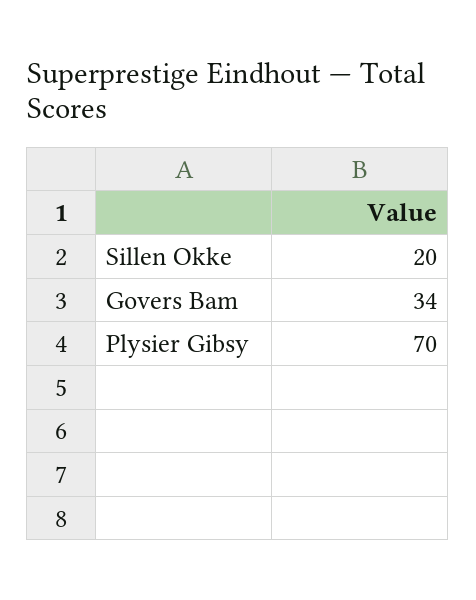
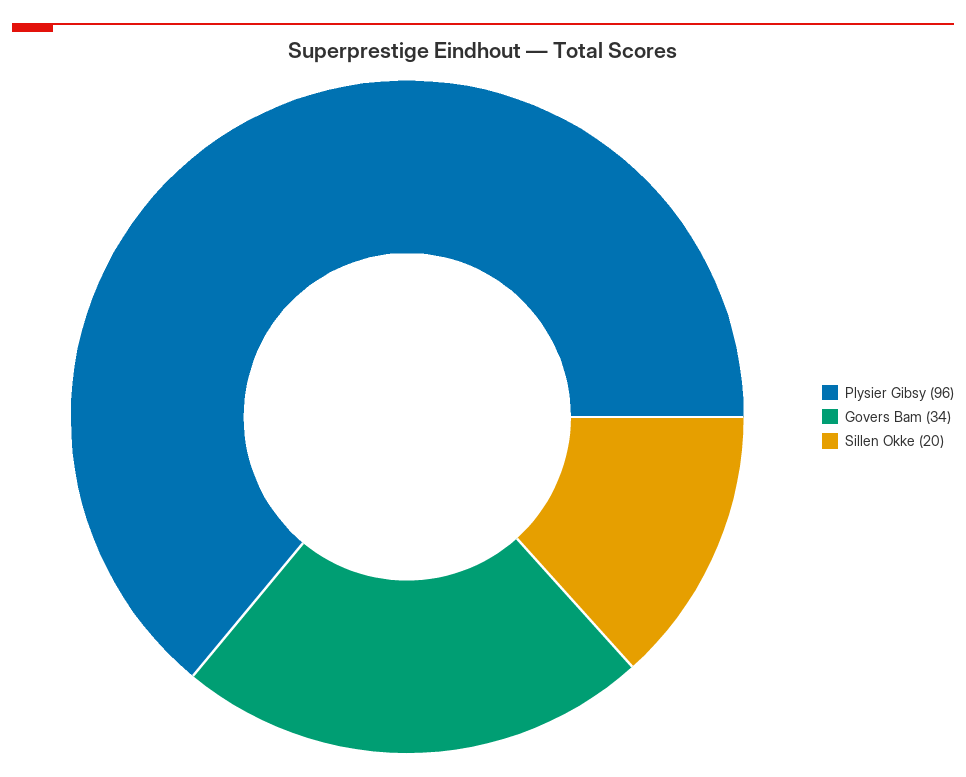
  {
    "Sillen Okke": 20,
    "Govers Bam": 34,
-   "Plysier Gibsy": 70
+   "Plysier Gibsy": 96
  }

